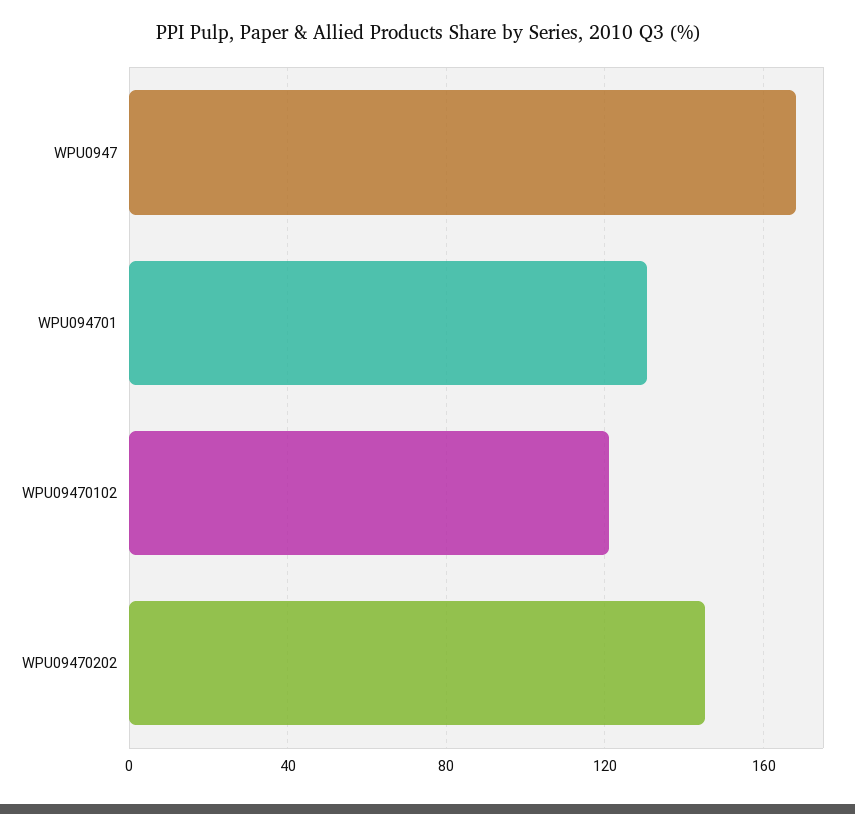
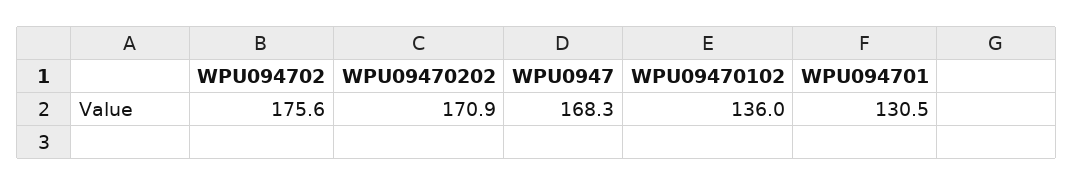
  {
    "WPU0947": 168.3,
    "WPU094701": 130.5,
-   "WPU09470102": 120,
+   "WPU09470102": 136,
-   "WPU09470202": 145
+   "WPU09470202": 170.9,
+   "WPU094702": 175.6
  }

